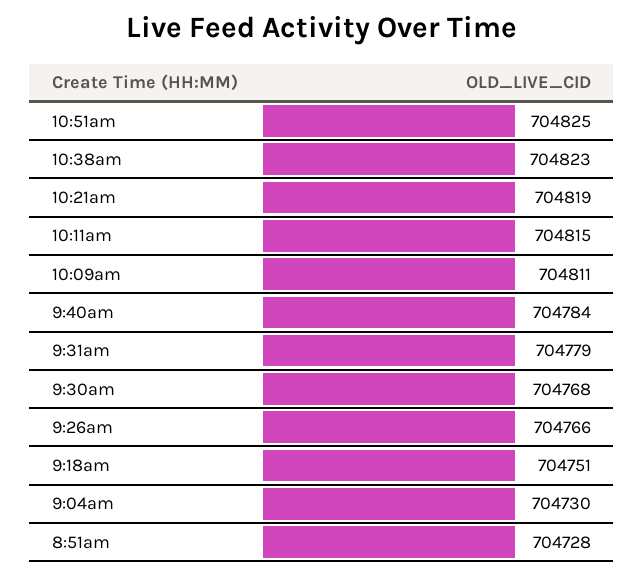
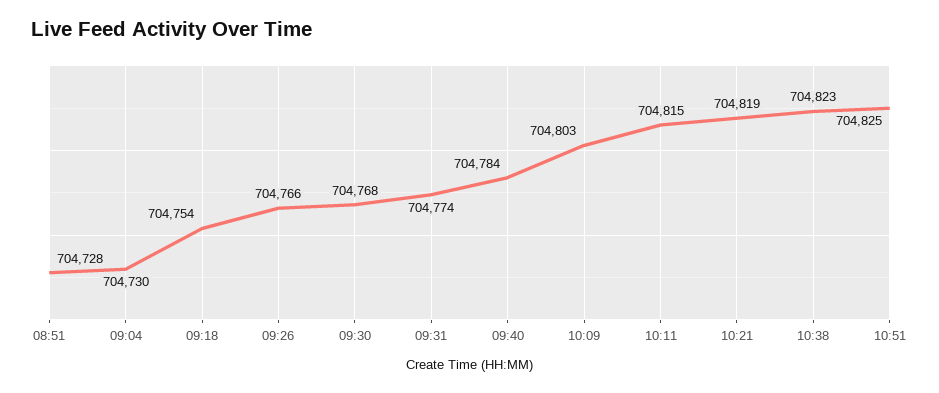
  {
    "10:51am": 704825,
    "10:38am": 704823,
    "10:21am": 704819,
    "10:11am": 704815,
-   "10:09am": 704811,
+   "10:09am": 704803,
    "9:40am": 704784,
-   "9:31am": 704779,
+   "9:31am": 704774,
    "9:30am": 704768,
    "9:26am": 704766,
-   "9:18am": 704751,
+   "9:18am": 704754,
    "9:04am": 704730,
    "8:51am": 704728
  }

